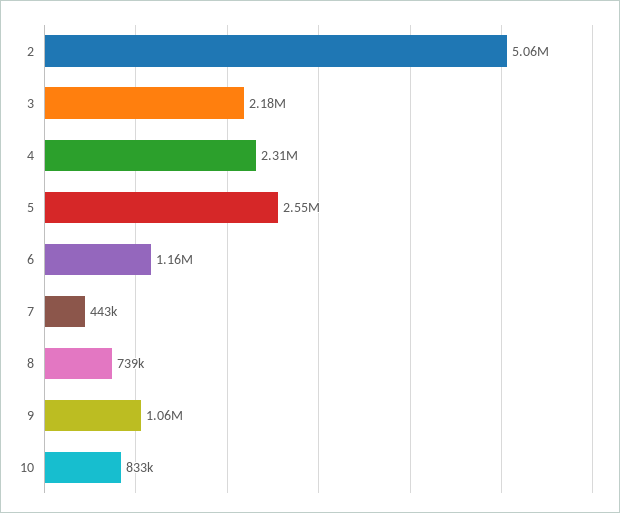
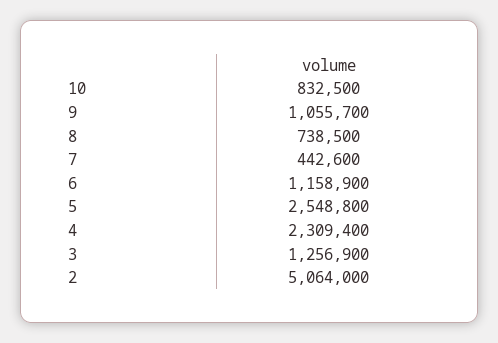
  {
    "2": 5064000,
-   "3": 2180000,
+   "3": 1256900,
    "4": 2309400,
    "5": 2548800,
    "6": 1158900,
    "7": 442600,
    "8": 738500,
    "9": 1055700,
    "10": 832500
  }

